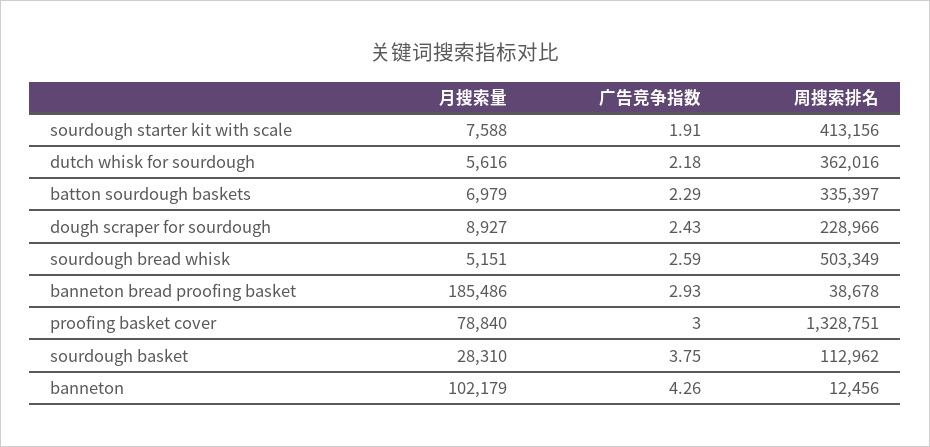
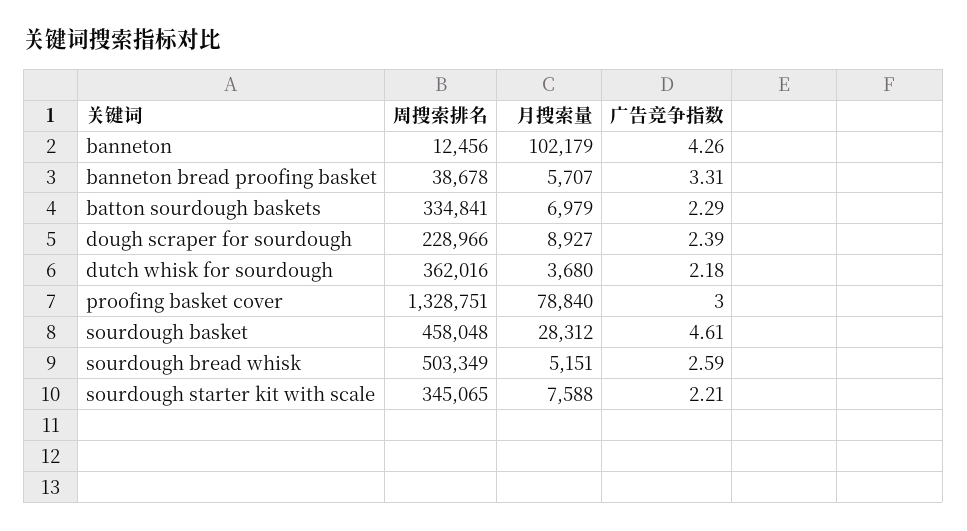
  {
    "月搜索量": {
      "sourdough starter kit with scale": 7588,
-     "dutch whisk for sourdough": 5616,
+     "dutch whisk for sourdough": 3680,
      "batton sourdough baskets": 6979,
      "dough scraper for sourdough": 8927,
      "sourdough bread whisk": 5151,
-     "banneton bread proofing basket": 185486,
+     "banneton bread proofing basket": 5707,
      "proofing basket cover": 78840,
-     "sourdough basket": 28310,
+     "sourdough basket": 28312,
      "banneton": 102179
    },
    "广告竞争指数": {
-     "sourdough starter kit with scale": 1.91,
+     "sourdough starter kit with scale": 2.21,
      "dutch whisk for sourdough": 2.18,
      "batton sourdough baskets": 2.29,
-     "dough scraper for sourdough": 2.43,
+     "dough scraper for sourdough": 2.39,
      "sourdough bread whisk": 2.59,
-     "banneton bread proofing basket": 2.93,
+     "banneton bread proofing basket": 3.31,
      "proofing basket cover": 3,
-     "sourdough basket": 3.75,
+     "sourdough basket": 4.61,
      "banneton": 4.26
    },
    "周搜索排名": {
-     "sourdough starter kit with scale": 413156,
+     "sourdough starter kit with scale": 345065,
      "dutch whisk for sourdough": 362016,
-     "batton sourdough baskets": 335397,
+     "batton sourdough baskets": 334841,
      "dough scraper for sourdough": 228966,
      "sourdough bread whisk": 503349,
      "banneton bread proofing basket": 38678,
      "proofing basket cover": 1328751,
-     "sourdough basket": 112962,
+     "sourdough basket": 458048,
      "banneton": 12456
    }
  }

